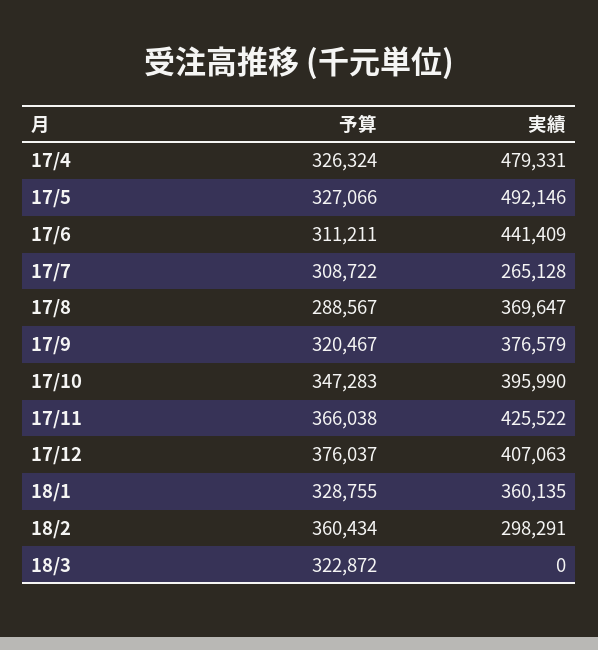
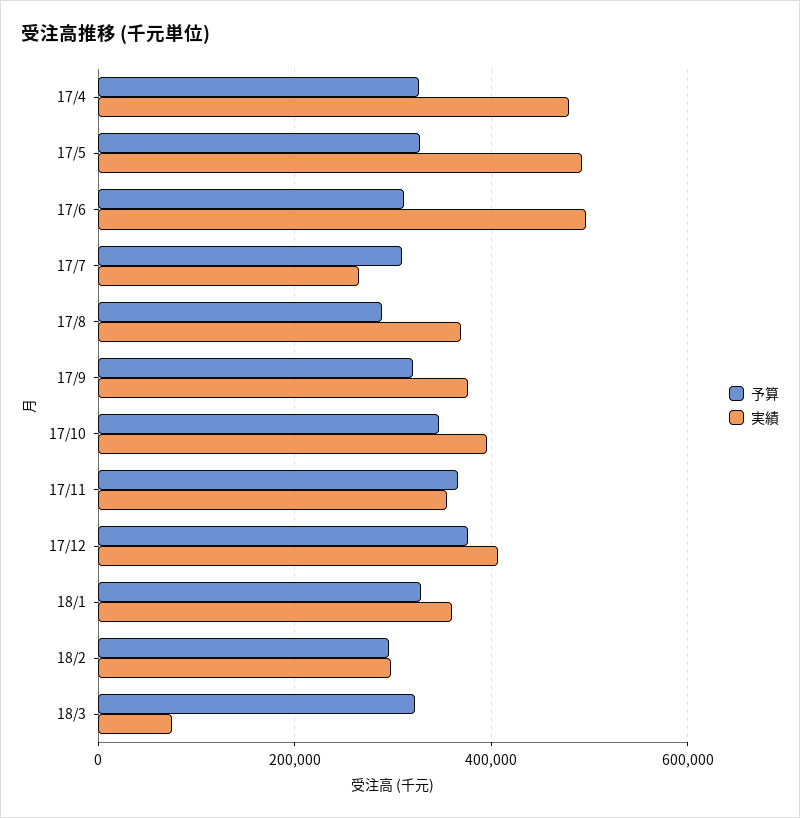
  {
    "予算": {
      "17/4": 326324,
      "17/5": 327066,
      "17/6": 311211,
      "17/7": 308722,
      "17/8": 288567,
      "17/9": 320467,
      "17/10": 347283,
      "17/11": 366038,
      "17/12": 376037,
      "18/1": 328755,
-     "18/2": 360434,
+     "18/2": 300000,
      "18/3": 322872
    },
    "実績": {
      "17/4": 479331,
      "17/5": 492146,
-     "17/6": 441409,
+     "17/6": 500000,
      "17/7": 265128,
      "17/8": 369647,
      "17/9": 376579,
      "17/10": 395990,
-     "17/11": 425522,
+     "17/11": 360000,
      "17/12": 407063,
      "18/1": 360135,
      "18/2": 298291,
-     "18/3": 0
+     "18/3": 80000
    }
  }

